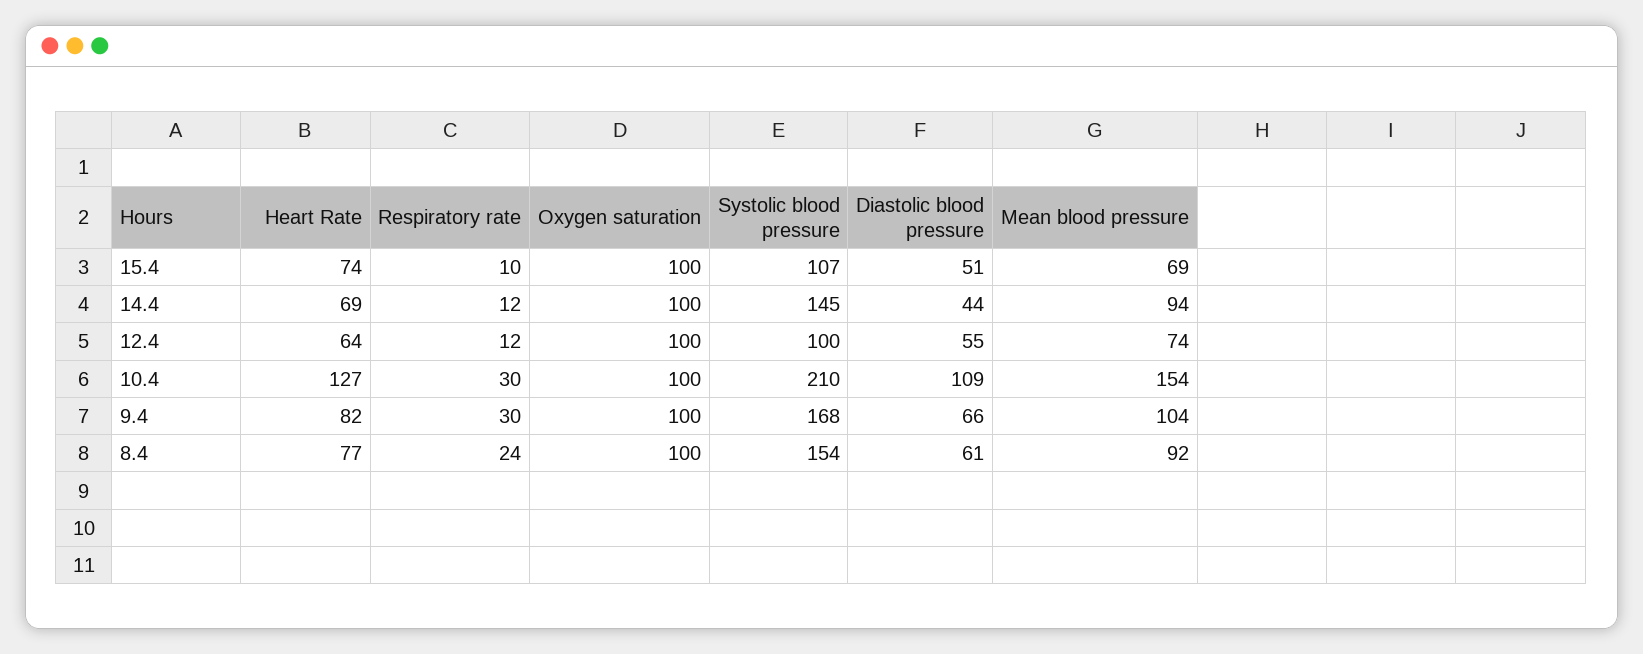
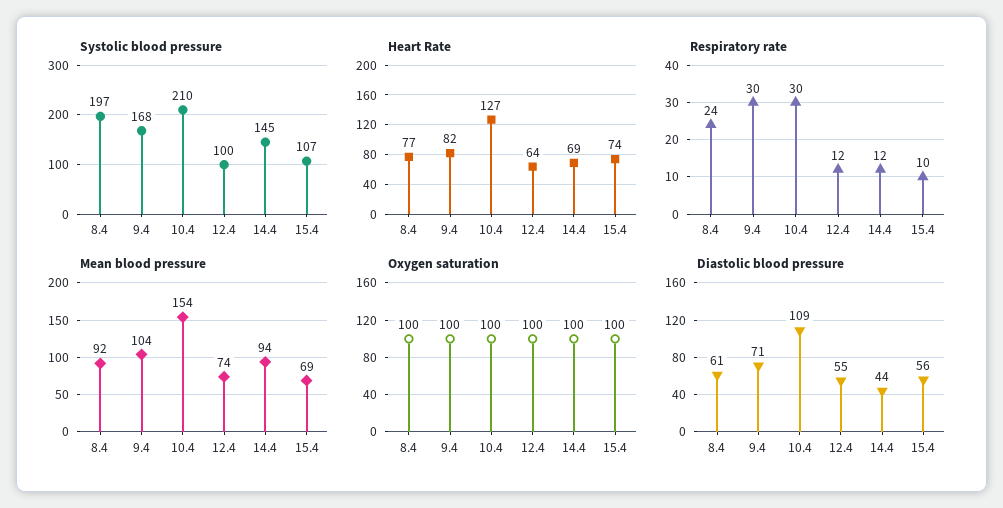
  {
    "Heart Rate": {
      "15.4": 74,
      "14.4": 69,
      "12.4": 64,
      "10.4": 127,
      "9.4": 82,
      "8.4": 77
    },
    "Respiratory rate": {
      "15.4": 10,
      "14.4": 12,
      "12.4": 12,
      "10.4": 30,
      "9.4": 30,
      "8.4": 24
    },
    "Oxygen saturation": {
      "15.4": 100,
      "14.4": 100,
      "12.4": 100,
      "10.4": 100,
      "9.4": 100,
      "8.4": 100
    },
    "Systolic blood pressure": {
      "15.4": 107,
      "14.4": 145,
      "12.4": 100,
      "10.4": 210,
      "9.4": 168,
-     "8.4": 154
+     "8.4": 197
    },
    "Diastolic blood pressure": {
-     "15.4": 51,
+     "15.4": 56,
      "14.4": 44,
      "12.4": 55,
      "10.4": 109,
-     "9.4": 66,
+     "9.4": 71,
      "8.4": 61
    },
    "Mean blood pressure": {
      "15.4": 69,
      "14.4": 94,
      "12.4": 74,
      "10.4": 154,
      "9.4": 104,
      "8.4": 92
    }
  }

